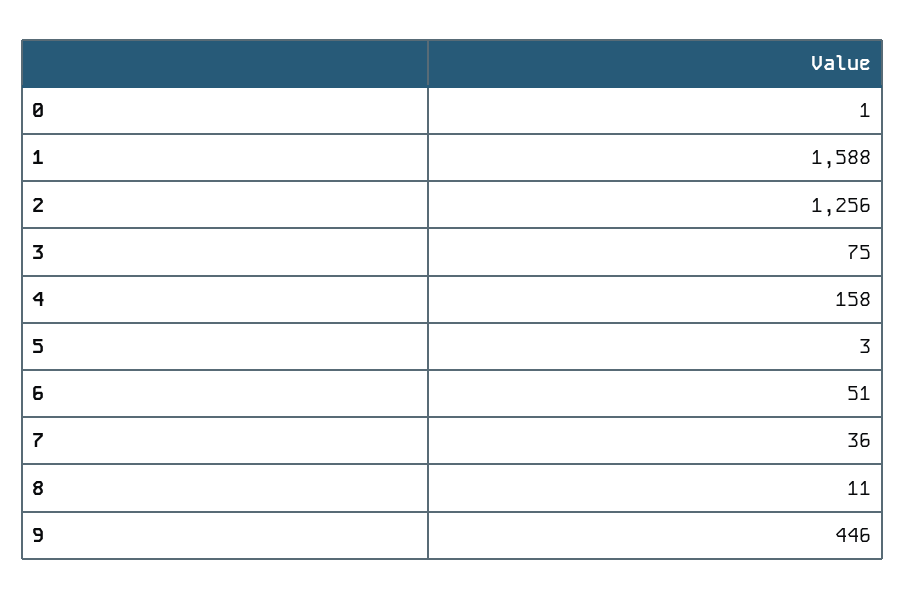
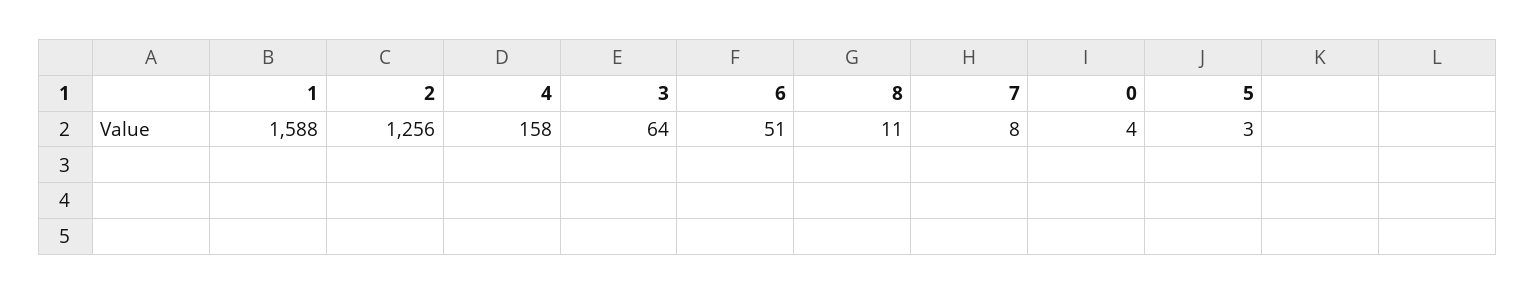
  {
-   "0": 1,
+   "0": 4,
    "1": 1588,
    "2": 1256,
-   "3": 75,
+   "3": 64,
    "4": 158,
    "5": 3,
    "6": 51,
-   "7": 36,
+   "7": 8,
-   "8": 11,
+   "8": 11
-   "9": 446
  }

